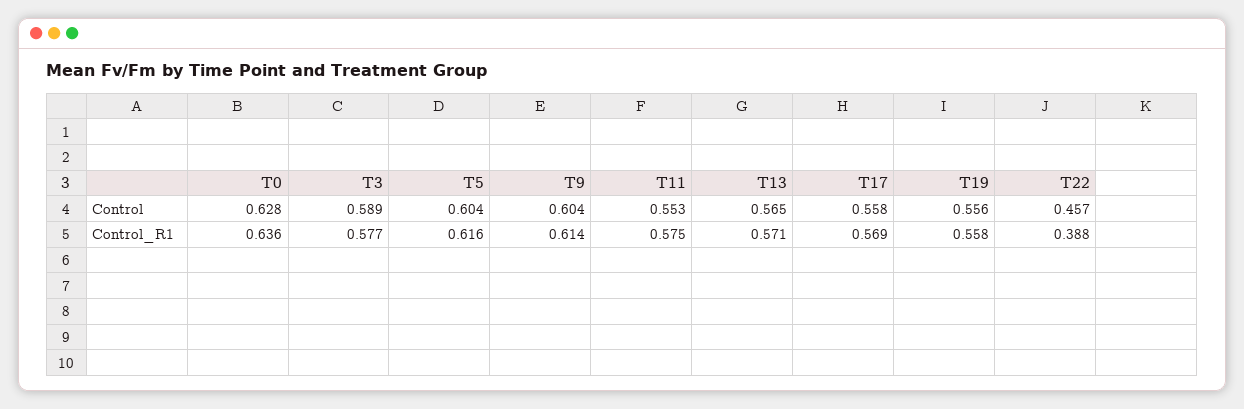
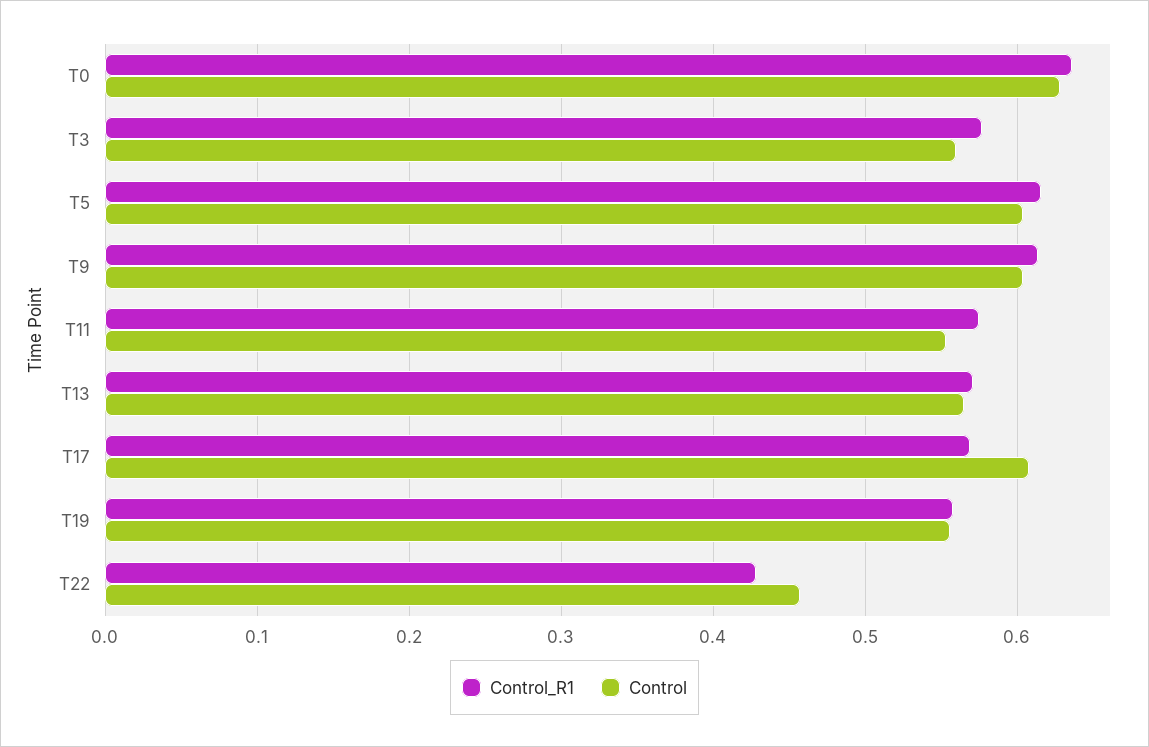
  {
    "Control": {
      "T0": 0.628,
-     "T3": 0.589,
+     "T3": 0.56,
      "T5": 0.604,
      "T9": 0.604,
      "T11": 0.553,
      "T13": 0.565,
-     "T17": 0.558,
+     "T17": 0.61,
      "T19": 0.556,
      "T22": 0.457
    },
    "Control_R1": {
      "T0": 0.636,
      "T3": 0.577,
      "T5": 0.616,
      "T9": 0.614,
      "T11": 0.575,
      "T13": 0.571,
      "T17": 0.569,
      "T19": 0.558,
-     "T22": 0.388
+     "T22": 0.43
    }
  }

